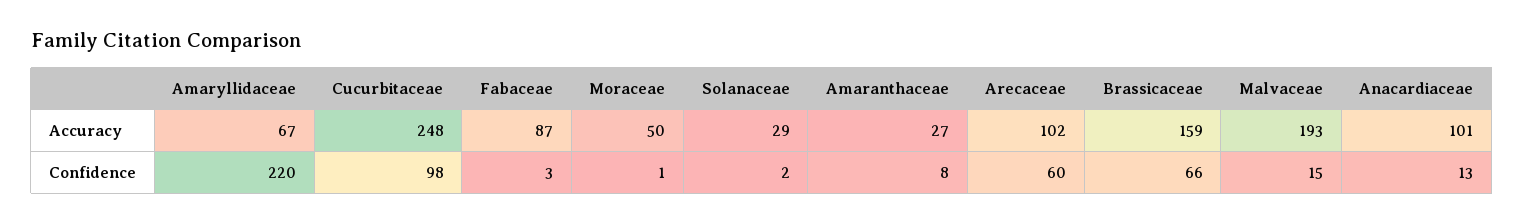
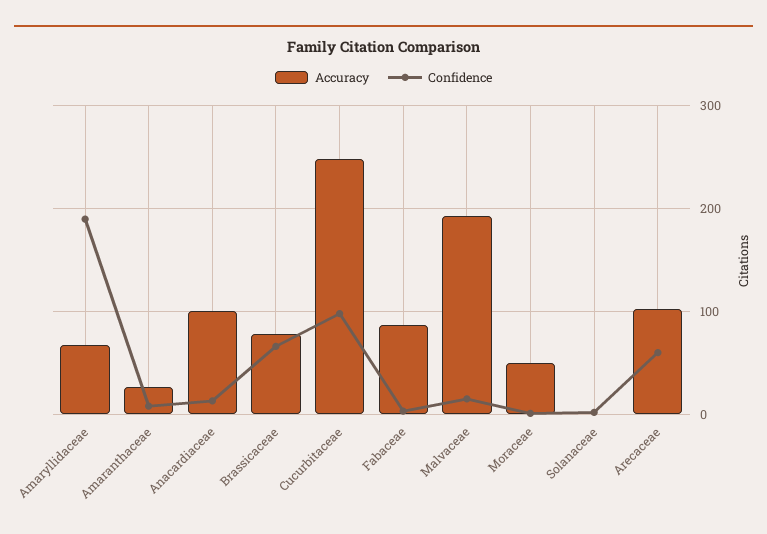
  {
    "Accuracy": {
      "Amaryllidaceae": 67,
      "Cucurbitaceae": 248,
      "Fabaceae": 87,
      "Moraceae": 50,
-     "Solanaceae": 29,
+     "Solanaceae": 0,
      "Amaranthaceae": 27,
      "Arecaceae": 102,
-     "Brassicaceae": 159,
+     "Brassicaceae": 80,
      "Malvaceae": 193,
      "Anacardiaceae": 101
    },
    "Confidence": {
-     "Amaryllidaceae": 220,
+     "Amaryllidaceae": 190,
      "Cucurbitaceae": 98,
      "Fabaceae": 3,
      "Moraceae": 1,
      "Solanaceae": 2,
      "Amaranthaceae": 8,
      "Arecaceae": 60,
      "Brassicaceae": 66,
      "Malvaceae": 15,
      "Anacardiaceae": 13
    }
  }

